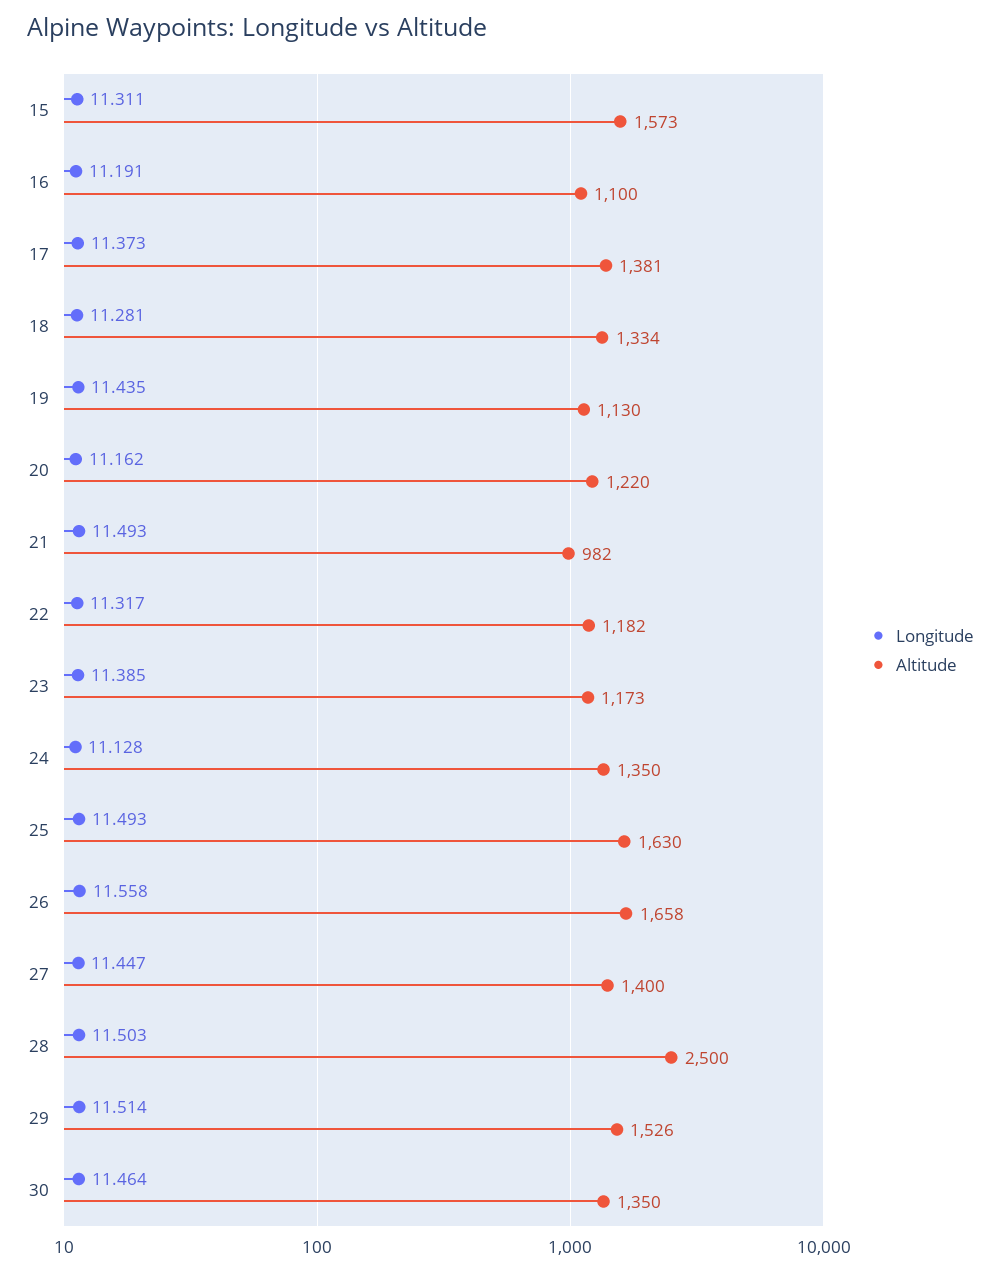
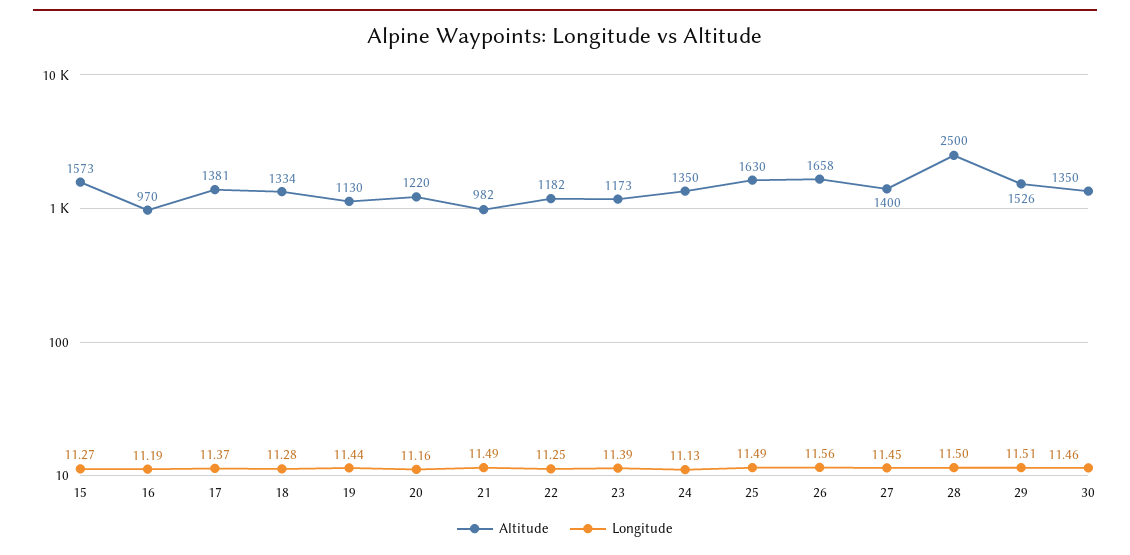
  {
    "Longitude": {
-     "15": 11.311,
+     "15": 11.27,
      "16": 11.191,
      "17": 11.373,
      "18": 11.281,
      "19": 11.435,
      "20": 11.162,
      "21": 11.493,
-     "22": 11.317,
+     "22": 11.25,
      "23": 11.385,
      "24": 11.128,
      "25": 11.493,
      "26": 11.558,
      "27": 11.447,
      "28": 11.503,
      "29": 11.514,
      "30": 11.464
    },
    "Altitude": {
      "15": 1573,
-     "16": 1100,
+     "16": 970,
      "17": 1381,
      "18": 1334,
      "19": 1130,
      "20": 1220,
      "21": 982,
      "22": 1182,
      "23": 1173,
      "24": 1350,
      "25": 1630,
      "26": 1658,
      "27": 1400,
      "28": 2500,
      "29": 1526,
      "30": 1350
    }
  }

